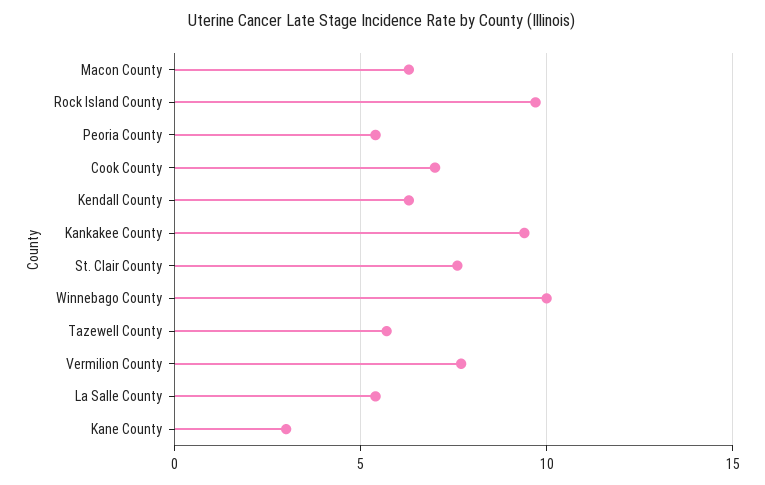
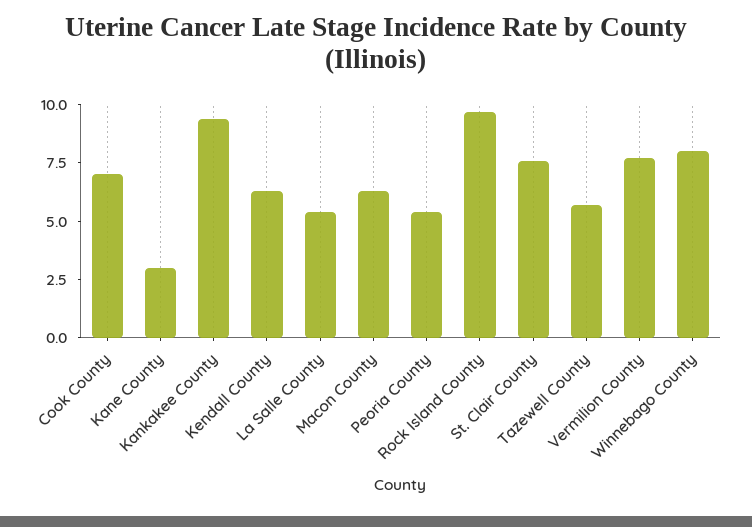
  {
    "Macon County": 6.5,
    "Rock Island County": 9.5,
    "Peoria County": 5.5,
    "Cook County": 7,
    "Kendall County": 6.5,
    "Kankakee County": 9.5,
    "St. Clair County": 7.5,
-   "Winnebago County": 10,
+   "Winnebago County": 8,
    "Tazewell County": 5.5,
    "Vermilion County": 7.5,
    "La Salle County": 5.5,
    "Kane County": 3
  }

